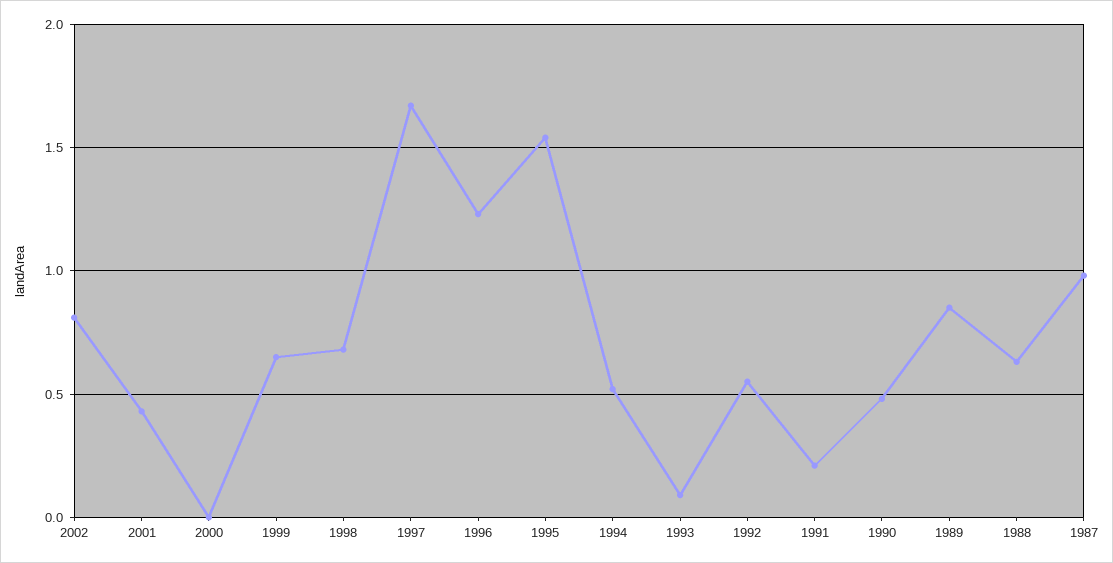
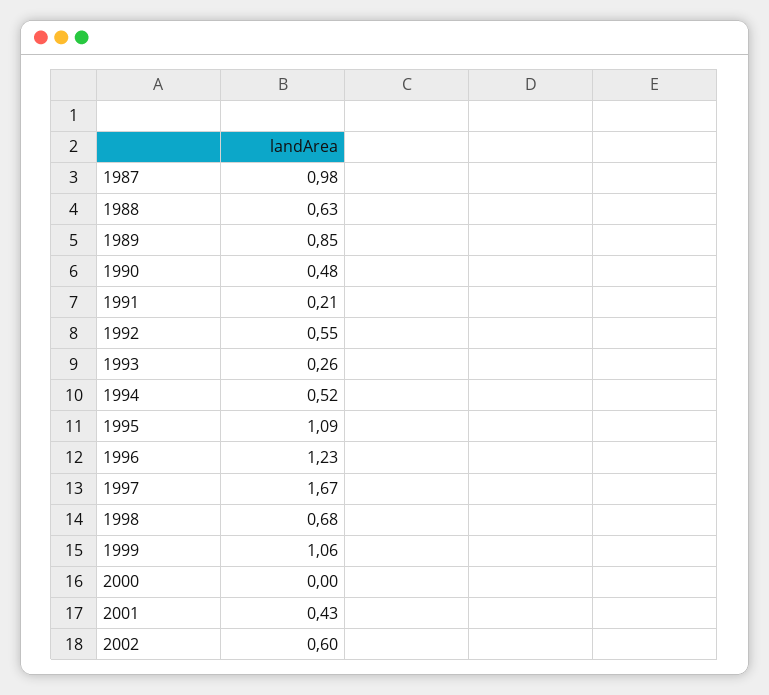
  {
-   "2002": 0.8,
+   "2002": 0.6,
    "2001": 0.43,
    "2000": 0,
-   "1999": 0.65,
+   "1999": 1.06,
    "1998": 0.68,
    "1997": 1.67,
    "1996": 1.23,
-   "1995": 1.55,
+   "1995": 1.09,
    "1994": 0.52,
-   "1993": 0.1,
+   "1993": 0.26,
    "1992": 0.55,
    "1991": 0.21,
    "1990": 0.48,
    "1989": 0.85,
    "1988": 0.63,
    "1987": 0.98
  }

